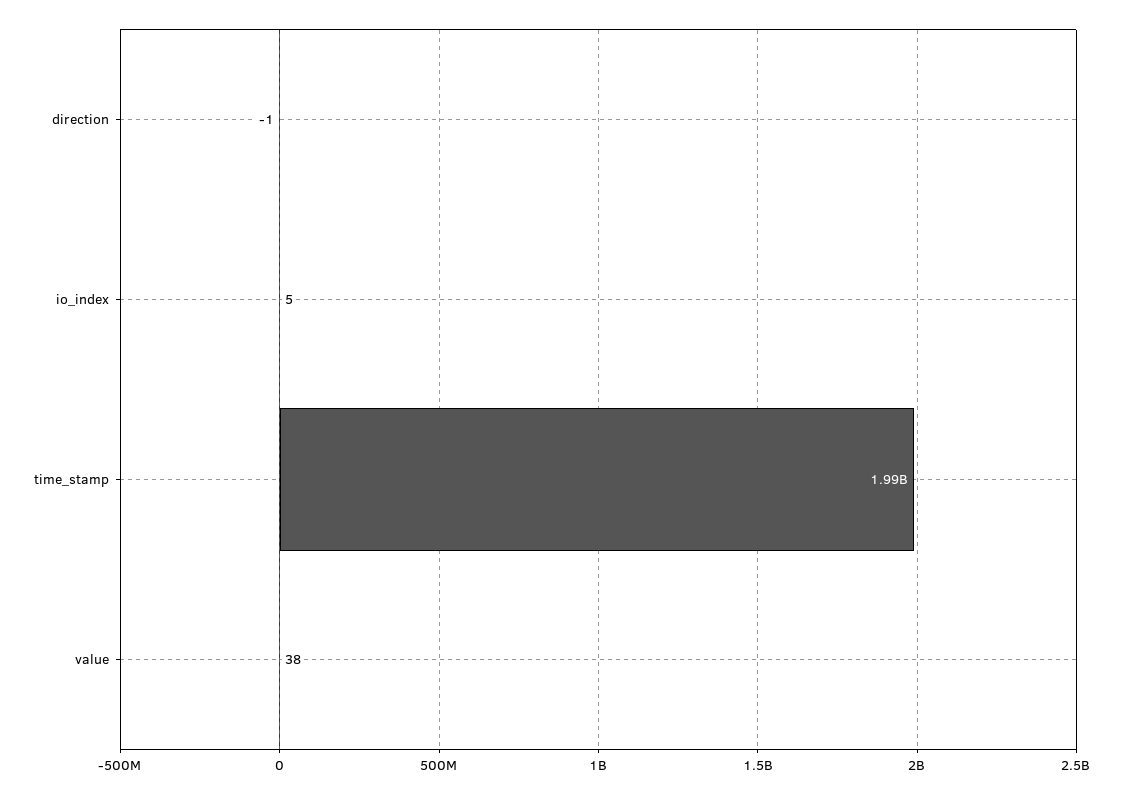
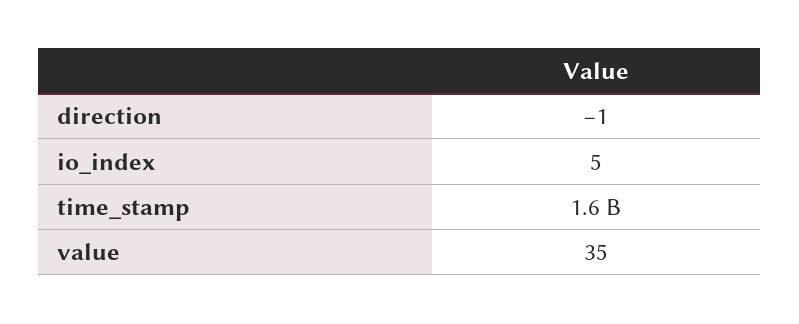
  {
    "direction": -1,
    "io_index": 5,
-   "time_stamp": 1990000000,
+   "time_stamp": 1600000000,
-   "value": 38
+   "value": 35
  }

